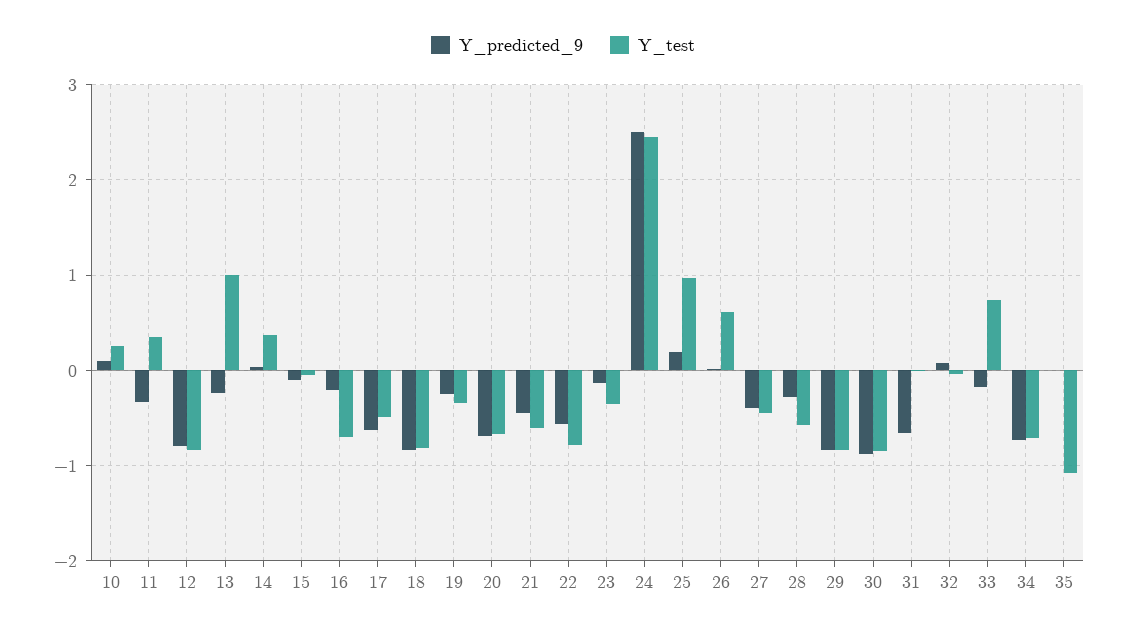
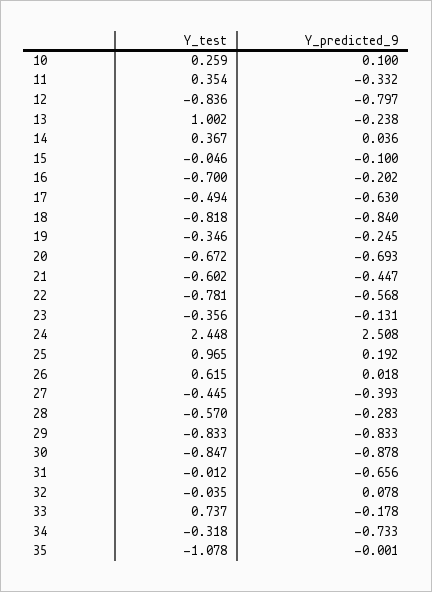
  {
    "Y_predicted_9": {
      "10": 0.1,
      "11": -0.332,
      "12": -0.797,
      "13": -0.238,
      "14": 0.036,
      "15": -0.1,
      "16": -0.202,
      "17": -0.63,
      "18": -0.84,
      "19": -0.245,
      "20": -0.693,
      "21": -0.447,
      "22": -0.568,
      "23": -0.131,
      "24": 2.508,
      "25": 0.192,
      "26": 0.018,
      "27": -0.393,
      "28": -0.283,
      "29": -0.833,
      "30": -0.878,
      "31": -0.656,
      "32": 0.078,
      "33": -0.178,
      "34": -0.733,
      "35": -0.001
    },
    "Y_test": {
      "10": 0.259,
      "11": 0.354,
      "12": -0.836,
      "13": 1.002,
      "14": 0.367,
      "15": -0.046,
      "16": -0.7,
      "17": -0.494,
      "18": -0.818,
      "19": -0.346,
      "20": -0.672,
      "21": -0.602,
      "22": -0.781,
      "23": -0.356,
      "24": 2.448,
      "25": 0.965,
      "26": 0.615,
      "27": -0.445,
      "28": -0.57,
      "29": -0.833,
      "30": -0.847,
      "31": -0.012,
      "32": -0.035,
      "33": 0.737,
-     "34": -0.7,
+     "34": -0.318,
      "35": -1.078
    }
  }

